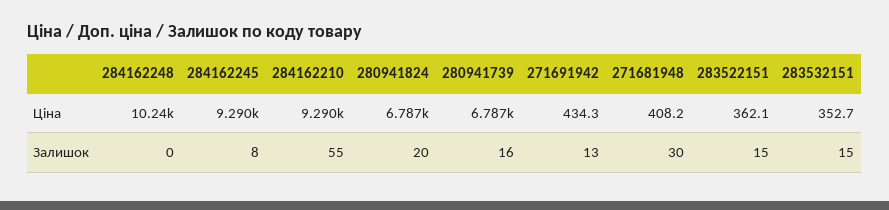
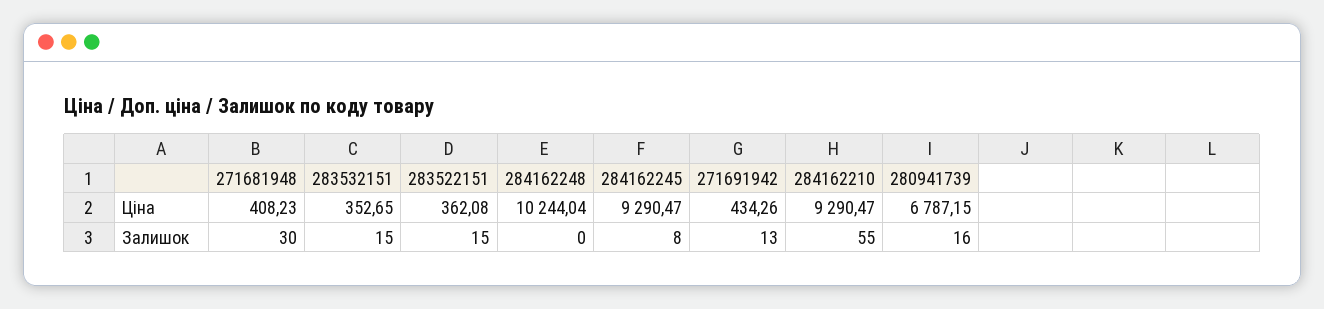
  {
    "284162248": {
      "Ціна": 10244.04,
      "Залишок": 0
    },
    "284162245": {
      "Ціна": 9290.47,
      "Залишок": 8
    },
    "284162210": {
      "Ціна": 9290.47,
      "Залишок": 55
    },
-   "280941824": {
-     "Ціна": 6787,
-     "Залишок": 20
-   },
    "280941739": {
      "Ціна": 6787.15,
      "Залишок": 16
    },
    "271691942": {
      "Ціна": 434.26,
      "Залишок": 13
    },
    "271681948": {
      "Ціна": 408.23,
      "Залишок": 30
    },
    "283522151": {
      "Ціна": 362.08,
      "Залишок": 15
    },
    "283532151": {
      "Ціна": 352.65,
      "Залишок": 15
    }
  }

